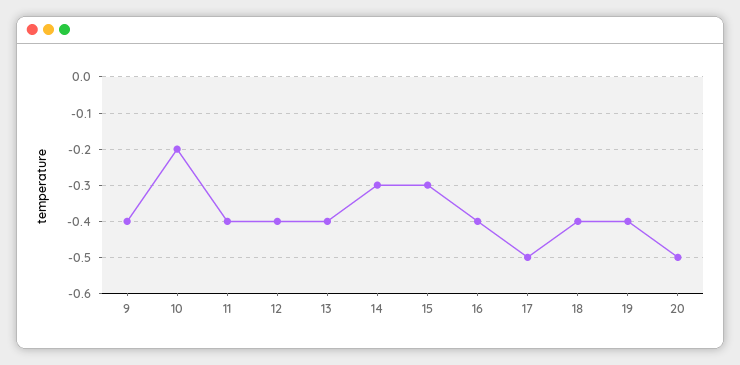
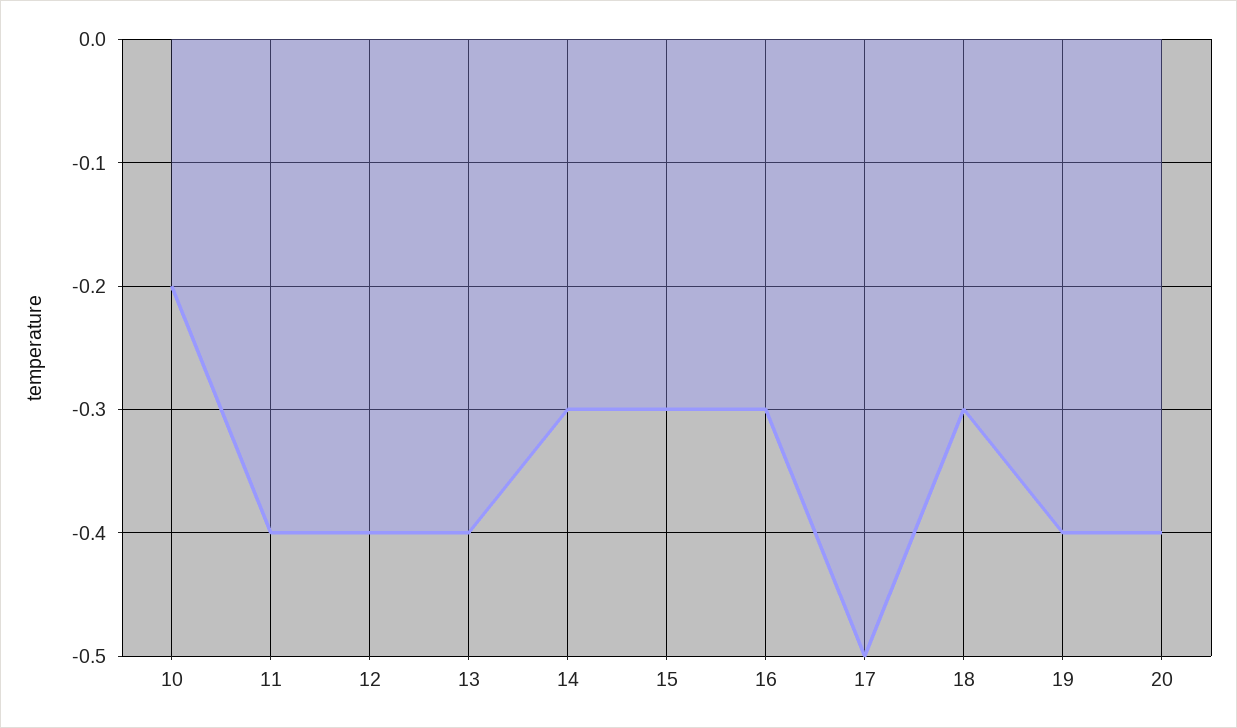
  {
-   "9": -0.4,
    "10": -0.2,
    "11": -0.4,
    "12": -0.4,
    "13": -0.4,
    "14": -0.3,
    "15": -0.3,
-   "16": -0.4,
+   "16": -0.3,
    "17": -0.5,
-   "18": -0.4,
+   "18": -0.3,
    "19": -0.4,
-   "20": -0.5
+   "20": -0.4
  }

